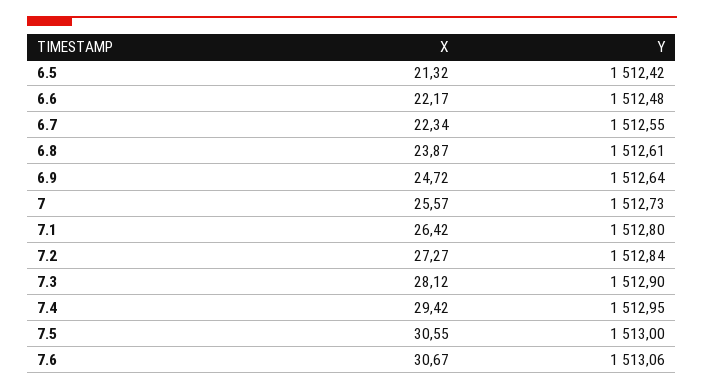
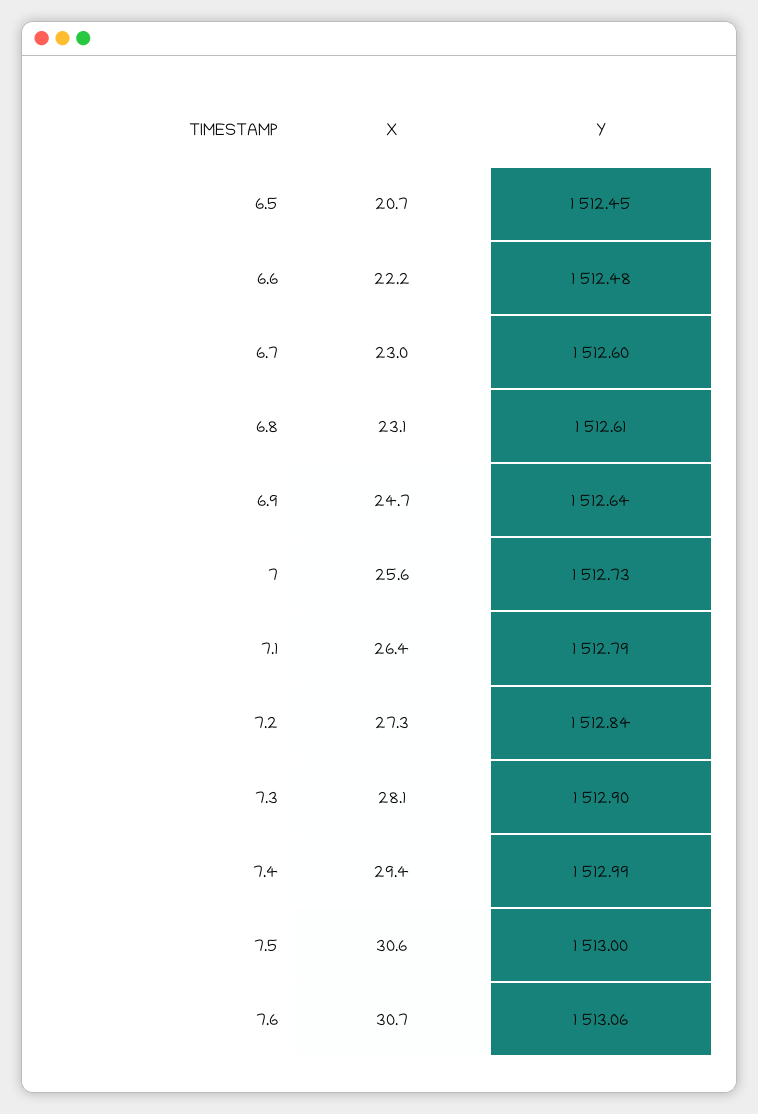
  {
    "X": {
-     "6.5": 21.32,
+     "6.5": 20.7,
      "6.6": 22.17,
-     "6.7": 22.34,
+     "6.7": 23,
-     "6.8": 23.87,
+     "6.8": 23.1,
      "6.9": 24.72,
      "7": 25.57,
      "7.1": 26.42,
      "7.2": 27.27,
      "7.3": 28.12,
      "7.4": 29.42,
      "7.5": 30.55,
      "7.6": 30.67
    },
    "Y": {
-     "6.5": 1512.42,
+     "6.5": 1512.45,
      "6.6": 1512.48,
-     "6.7": 1512.55,
+     "6.7": 1512.6,
      "6.8": 1512.61,
      "6.9": 1512.64,
      "7": 1512.73,
-     "7.1": 1512.8,
+     "7.1": 1512.79,
      "7.2": 1512.84,
      "7.3": 1512.9,
-     "7.4": 1512.95,
+     "7.4": 1512.99,
      "7.5": 1513,
      "7.6": 1513.06
    }
  }

